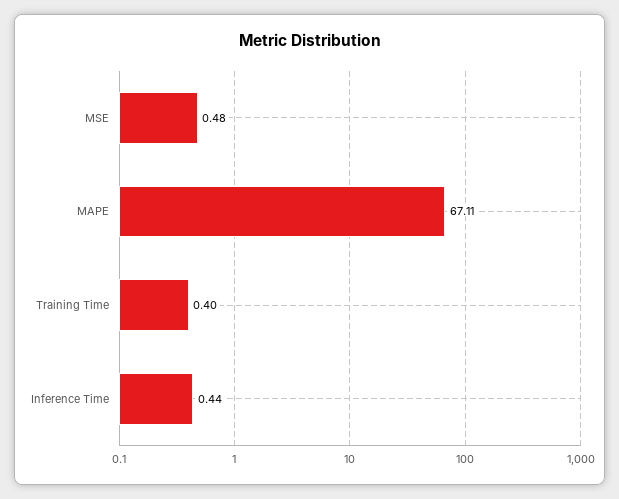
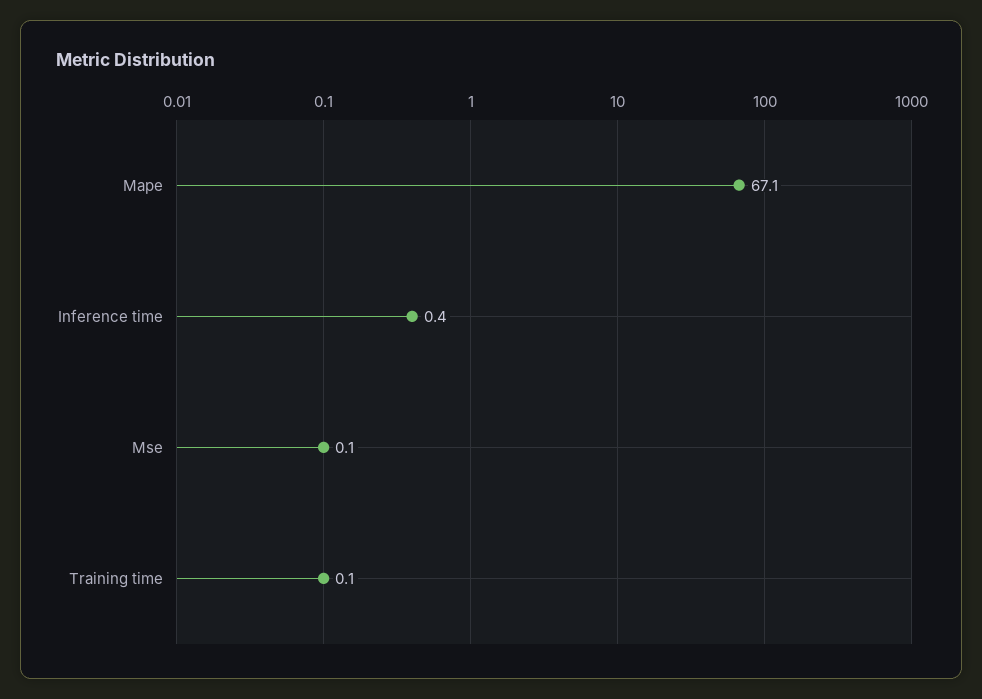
  {
-   "MSE": 0.48,
+   "MSE": 0.1,
    "MAPE": 67.11,
-   "Training Time": 0.4,
+   "Training Time": 0.1,
    "Inference Time": 0.44
  }

